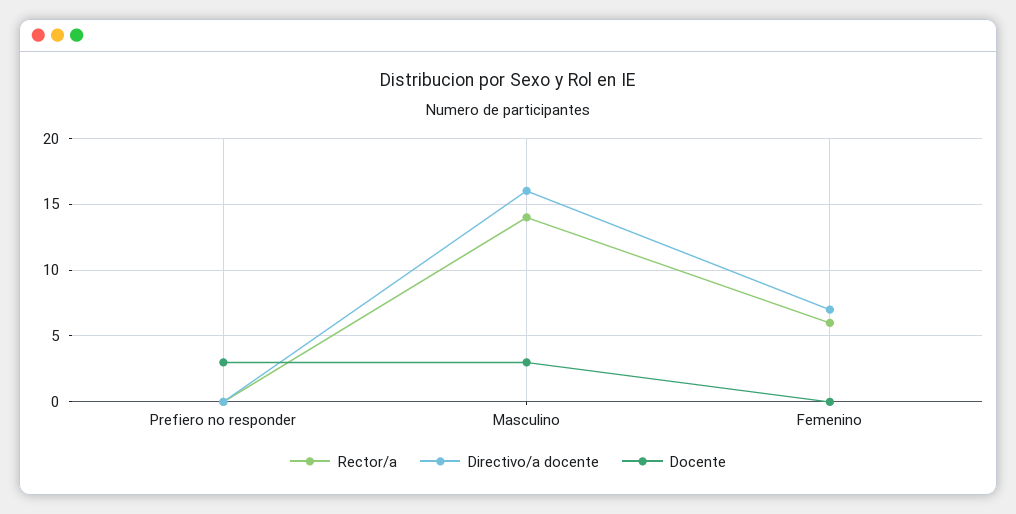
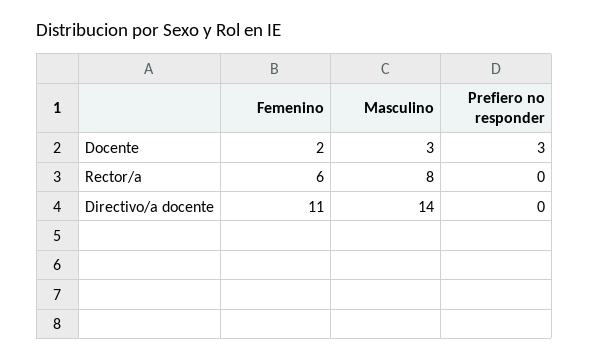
  {
    "Rector/a": {
      "Prefiero no responder": 0,
-     "Masculino": 14,
+     "Masculino": 8,
      "Femenino": 6
    },
    "Directivo/a docente": {
      "Prefiero no responder": 0,
-     "Masculino": 16,
+     "Masculino": 14,
-     "Femenino": 7
+     "Femenino": 11
    },
    "Docente": {
      "Prefiero no responder": 3,
      "Masculino": 3,
-     "Femenino": 0
+     "Femenino": 2
    }
  }

